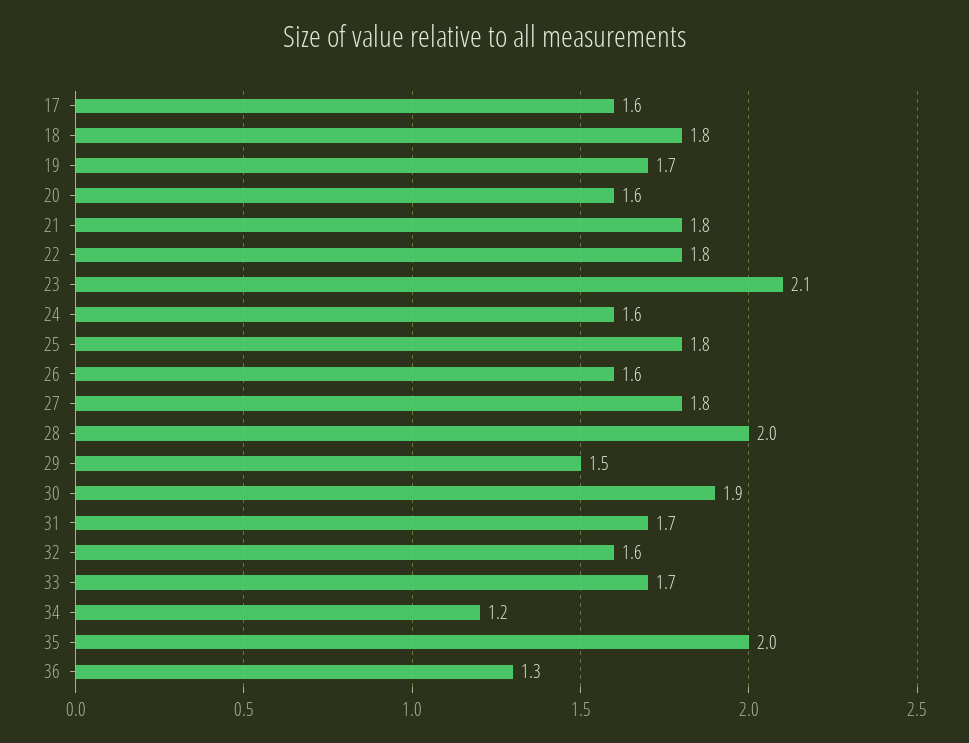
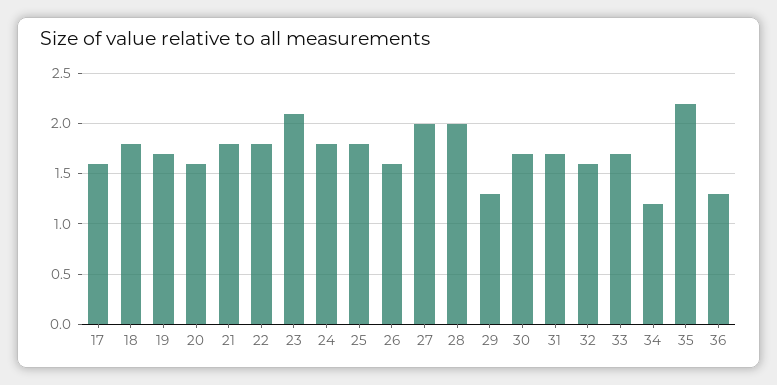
  {
    "17": 1.6,
    "18": 1.8,
    "19": 1.7,
    "20": 1.6,
    "21": 1.8,
    "22": 1.8,
    "23": 2.1,
-   "24": 1.6,
+   "24": 1.8,
    "25": 1.8,
    "26": 1.6,
-   "27": 1.8,
+   "27": 2,
    "28": 2,
-   "29": 1.5,
+   "29": 1.3,
-   "30": 1.9,
+   "30": 1.7,
    "31": 1.7,
    "32": 1.6,
    "33": 1.7,
    "34": 1.2,
-   "35": 2,
+   "35": 2.2,
    "36": 1.3
  }

